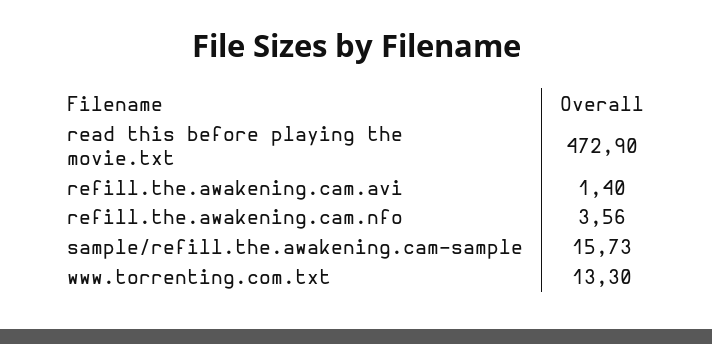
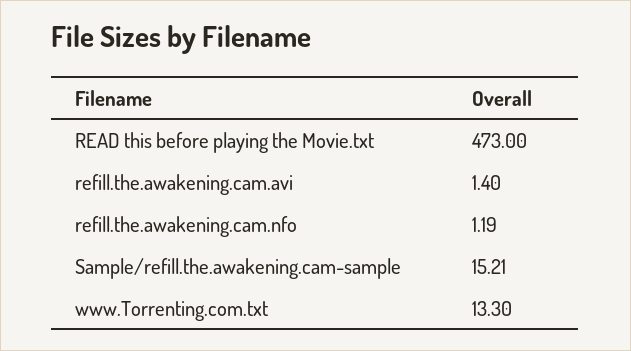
  {
-   "read this before playing the movie.txt": 472.9,
+   "read this before playing the movie.txt": 473,
    "refill.the.awakening.cam.avi": 1.4,
-   "refill.the.awakening.cam.nfo": 3.56,
+   "refill.the.awakening.cam.nfo": 1.19,
-   "sample/refill.the.awakening.cam-sample": 15.73,
+   "sample/refill.the.awakening.cam-sample": 15.21,
    "www.torrenting.com.txt": 13.3
  }

